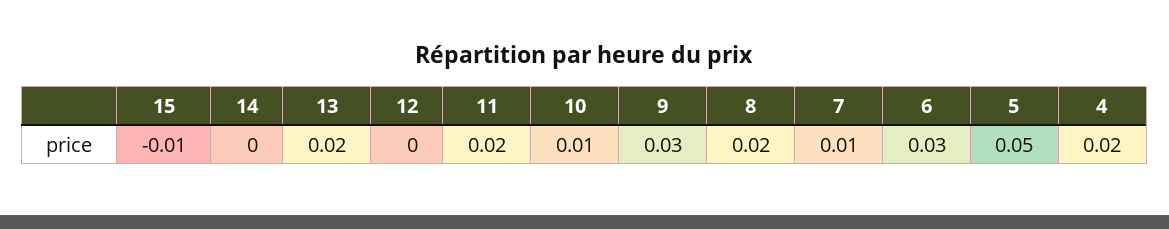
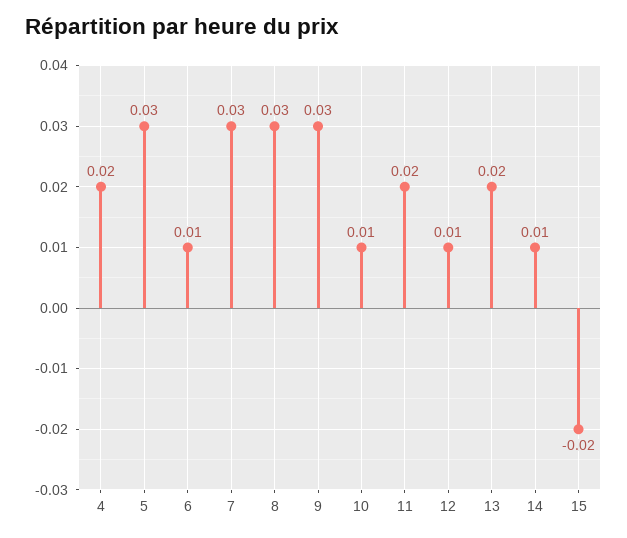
  {
-   "15": -0.01,
+   "15": -0.02,
-   "14": 0,
+   "14": 0.01,
    "13": 0.02,
-   "12": 0,
+   "12": 0.01,
    "11": 0.02,
    "10": 0.01,
    "9": 0.03,
-   "8": 0.02,
+   "8": 0.03,
-   "7": 0.01,
+   "7": 0.03,
-   "6": 0.03,
+   "6": 0.01,
-   "5": 0.05,
+   "5": 0.03,
    "4": 0.02
  }

